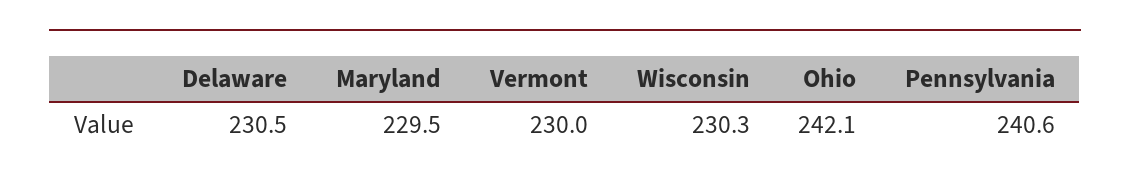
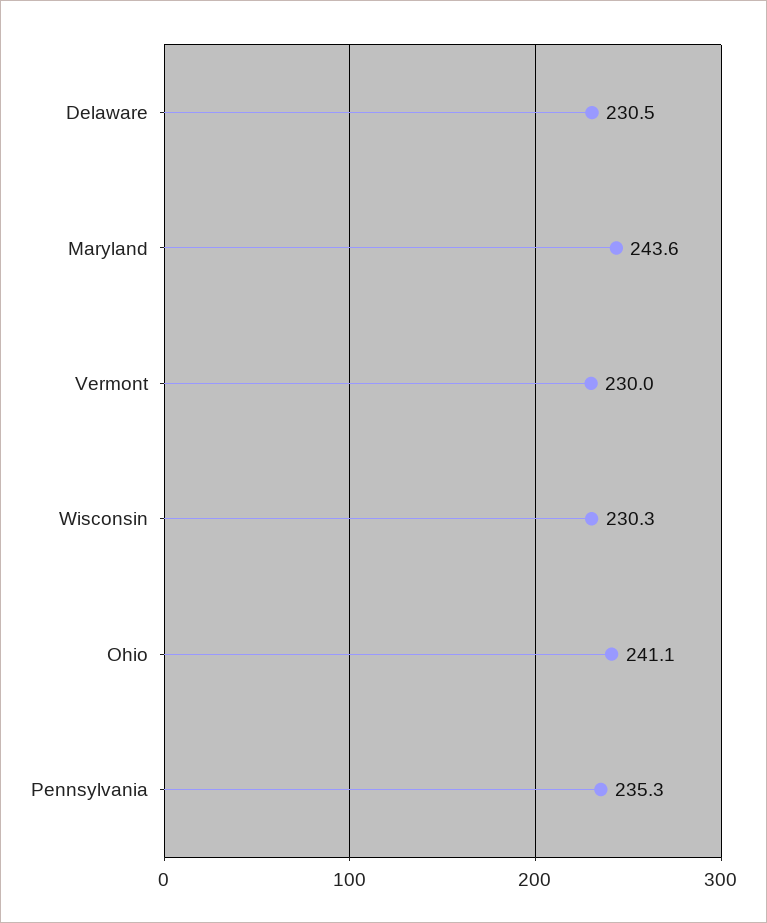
  {
    "Delaware": 230.5,
-   "Maryland": 229.5,
+   "Maryland": 243.6,
    "Vermont": 230,
    "Wisconsin": 230.3,
-   "Ohio": 242.1,
+   "Ohio": 241.1,
-   "Pennsylvania": 240.6
+   "Pennsylvania": 235.3
  }

